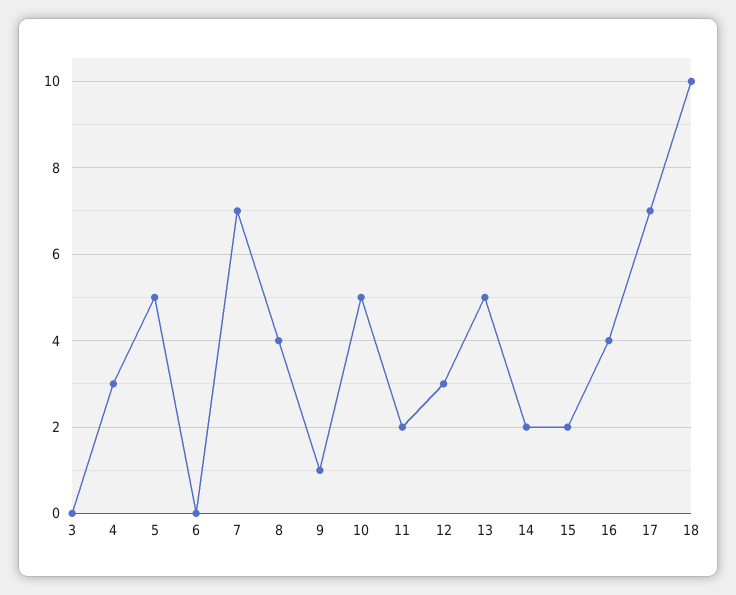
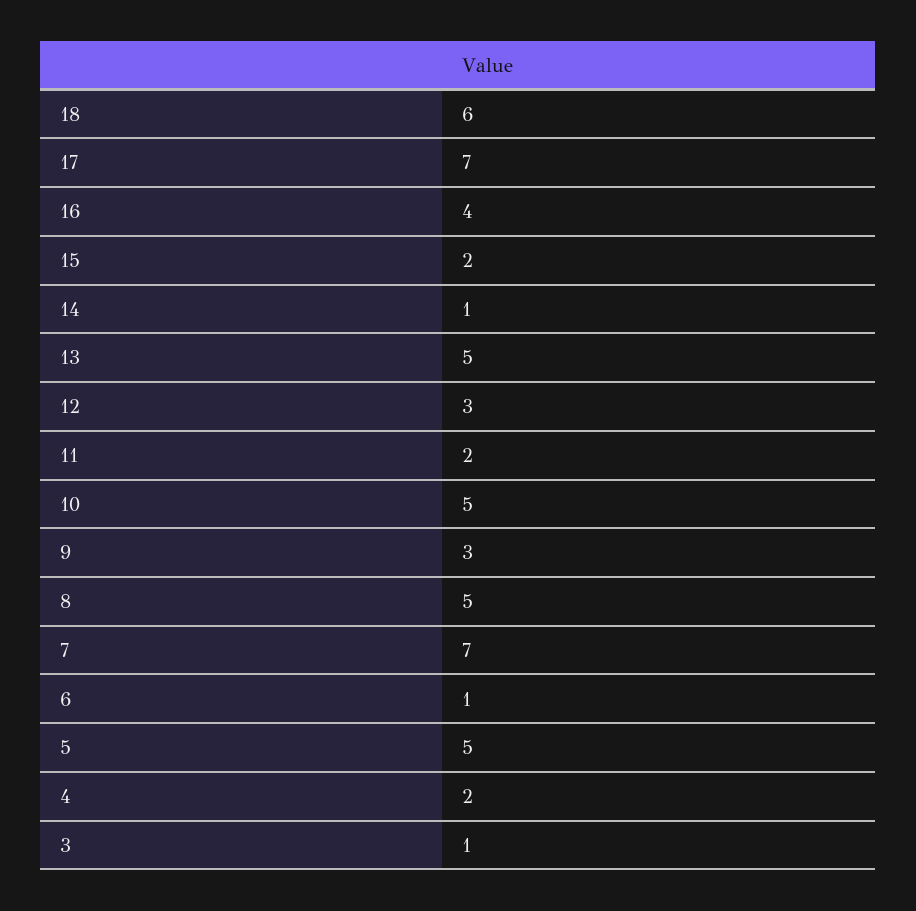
  {
-   "3": 0,
+   "3": 1,
-   "4": 3,
+   "4": 2,
    "5": 5,
-   "6": 0,
+   "6": 1,
    "7": 7,
-   "8": 4,
+   "8": 5,
-   "9": 1,
+   "9": 3,
    "10": 5,
    "11": 2,
    "12": 3,
    "13": 5,
-   "14": 2,
+   "14": 1,
    "15": 2,
    "16": 4,
    "17": 7,
-   "18": 10
+   "18": 6
  }

